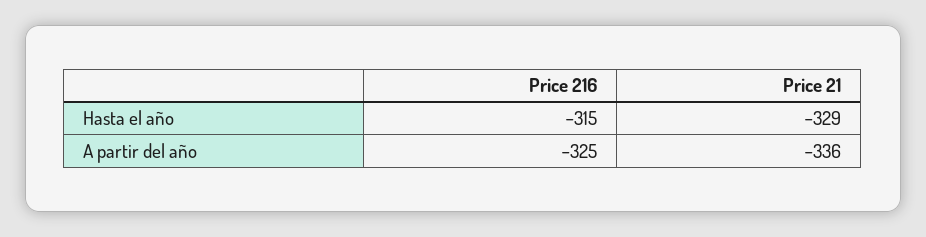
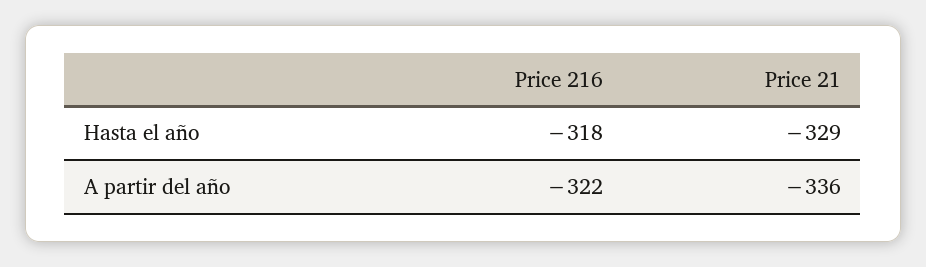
  {
    "Price 216": {
-     "Hasta el año": -315,
+     "Hasta el año": -318,
-     "A partir del año": -325
+     "A partir del año": -322
    },
    "Price 21": {
      "Hasta el año": -329,
      "A partir del año": -336
    }
  }

